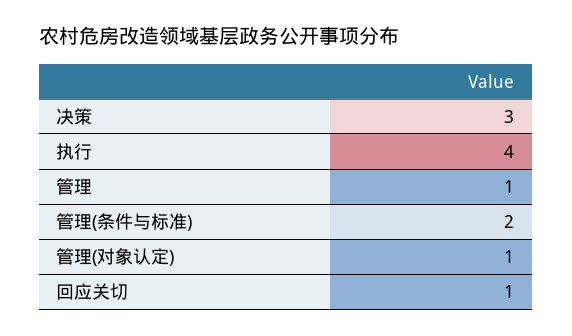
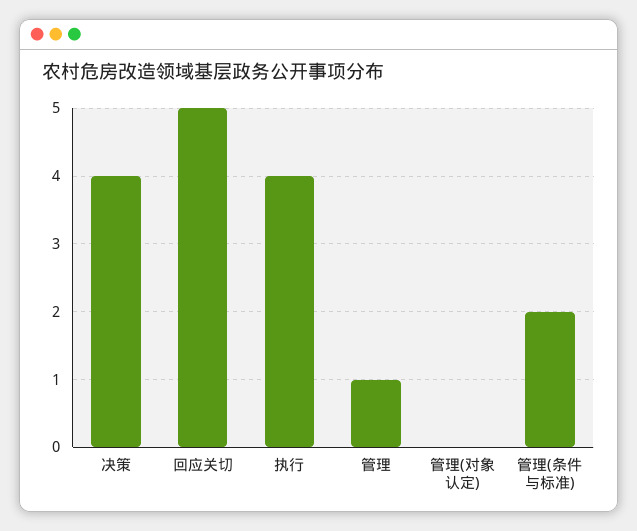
  {
-   "决策": 3,
+   "决策": 4,
    "执行": 4,
    "管理": 1,
    "管理(条件与标准)": 2,
-   "管理(对象认定)": 1,
+   "管理(对象认定)": 0,
-   "回应关切": 1
+   "回应关切": 5
  }

